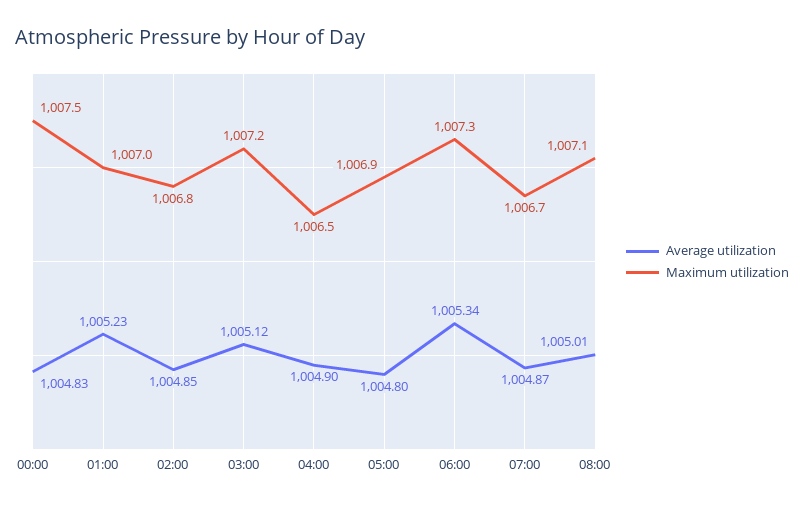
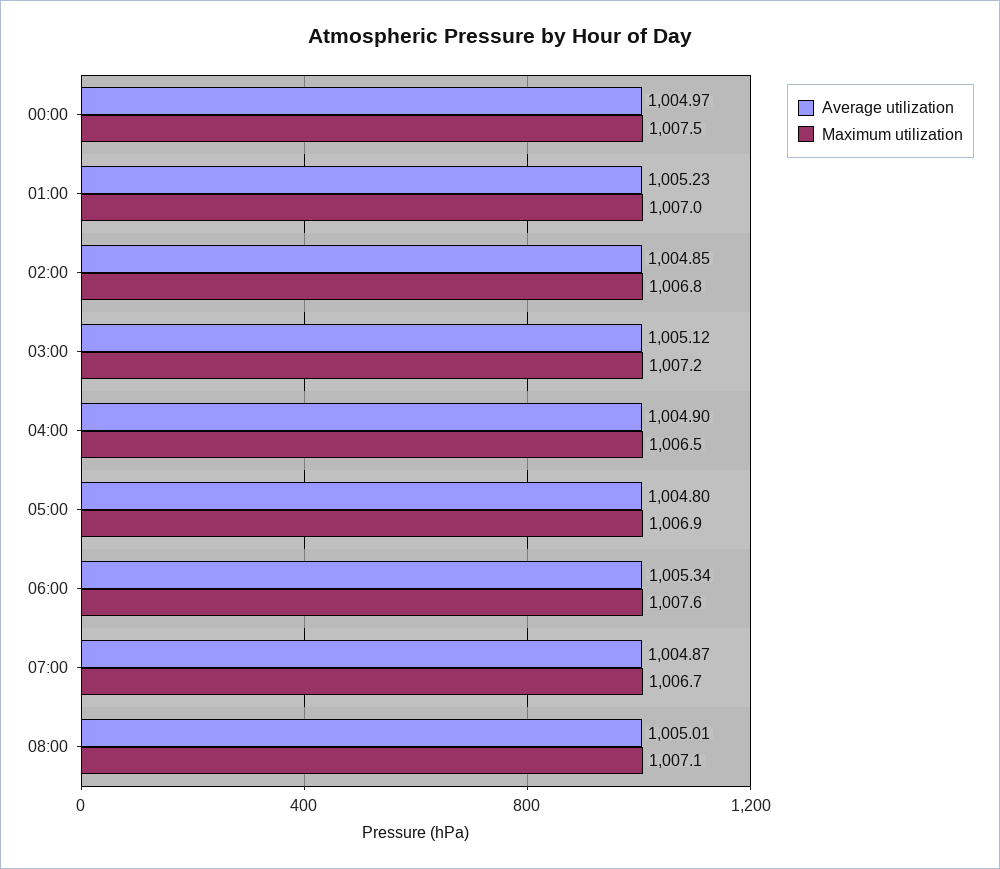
  {
    "Average utilization": {
-     "00:00": 1004.83,
+     "00:00": 1004.97,
      "01:00": 1005.23,
      "02:00": 1004.85,
      "03:00": 1005.12,
      "04:00": 1004.9,
      "05:00": 1004.8,
      "06:00": 1005.34,
      "07:00": 1004.87,
      "08:00": 1005.01
    },
    "Maximum utilization": {
      "00:00": 1007.5,
      "01:00": 1007,
      "02:00": 1006.8,
      "03:00": 1007.2,
      "04:00": 1006.5,
      "05:00": 1006.9,
-     "06:00": 1007.3,
+     "06:00": 1007.6,
      "07:00": 1006.7,
      "08:00": 1007.1
    }
  }

